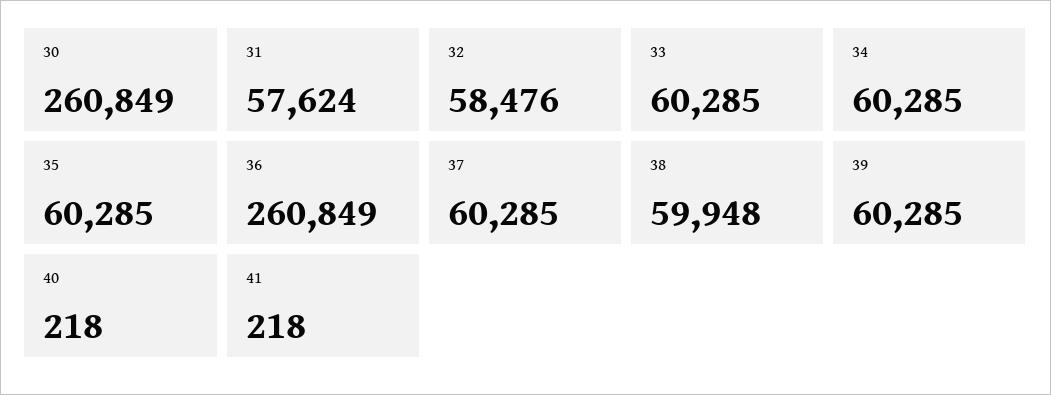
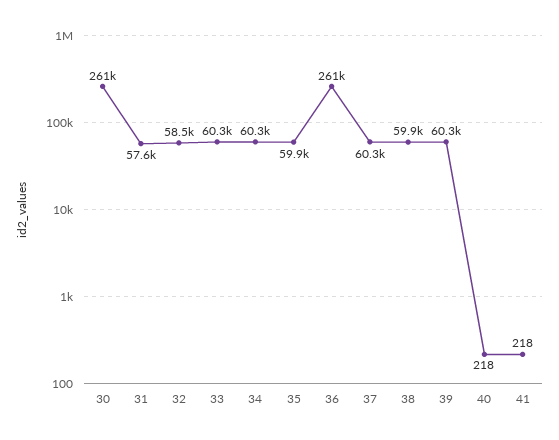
  {
    "30": 260849,
    "31": 57624,
    "32": 58476,
    "33": 60285,
    "34": 60285,
-   "35": 60285,
+   "35": 59900,
    "36": 260849,
    "37": 60285,
    "38": 59948,
    "39": 60285,
    "40": 218,
    "41": 218
  }

